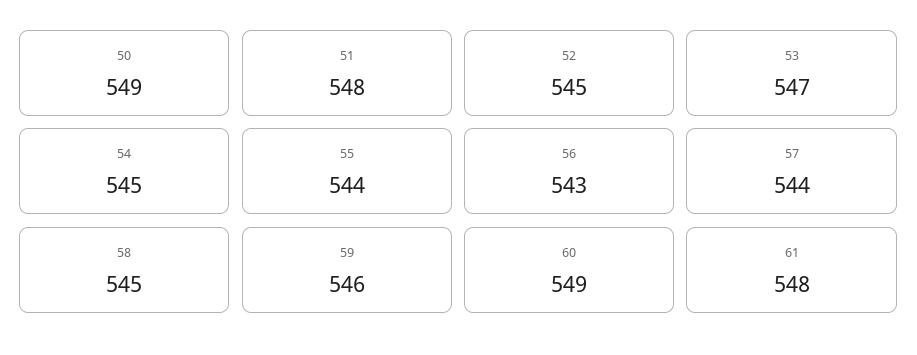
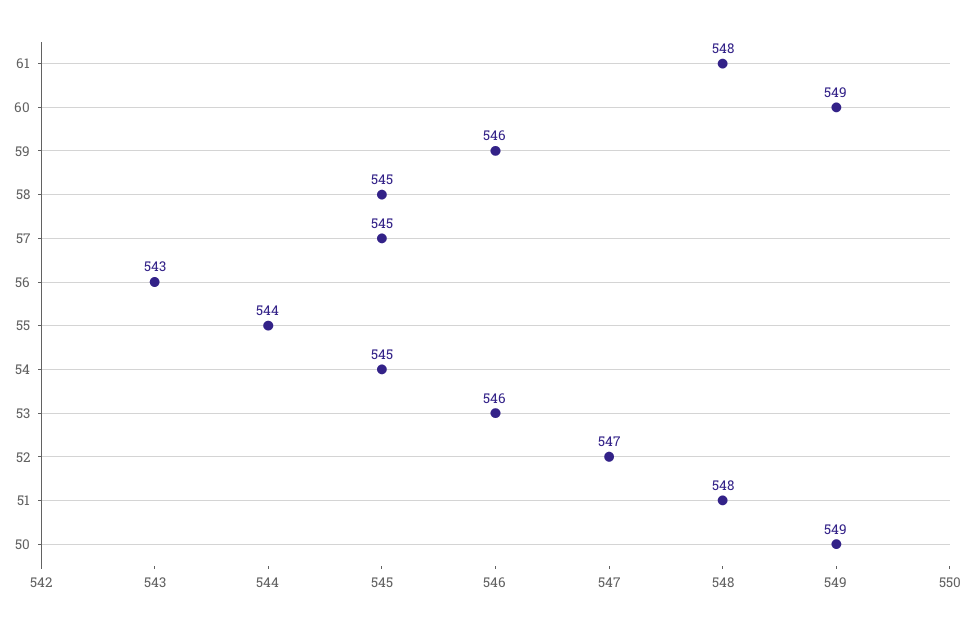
  {
    "50": 549,
    "51": 548,
-   "52": 545,
+   "52": 547,
-   "53": 547,
+   "53": 546,
    "54": 545,
    "55": 544,
    "56": 543,
-   "57": 544,
+   "57": 545,
    "58": 545,
    "59": 546,
    "60": 549,
    "61": 548
  }

